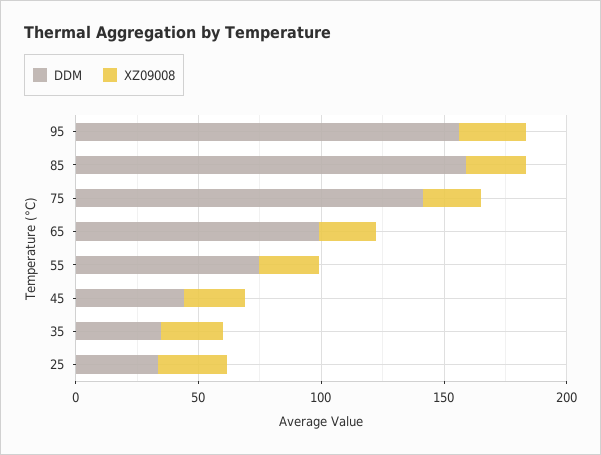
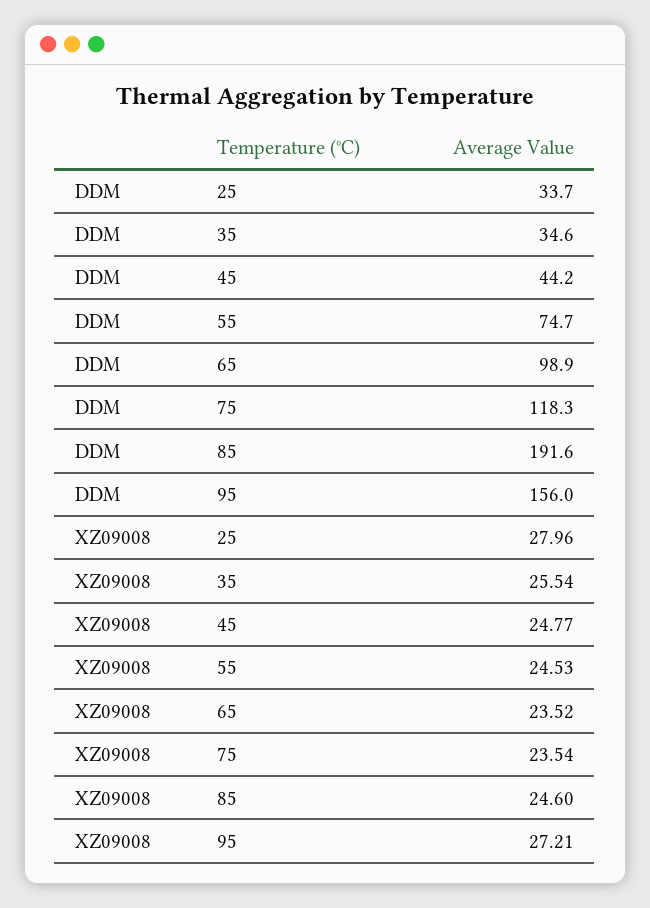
  {
    "DDM": {
      "95": 156,
-     "85": 160,
+     "85": 191.6,
-     "75": 140,
+     "75": 118.3,
      "65": 98.9,
      "55": 74.7,
      "45": 44.2,
      "35": 34.6,
      "25": 33.7
    },
    "XZ09008": {
      "95": 27.21,
      "85": 24.6,
      "75": 23.54,
      "65": 23.52,
      "55": 24.53,
      "45": 24.77,
      "35": 25.54,
      "25": 27.96
    }
  }

